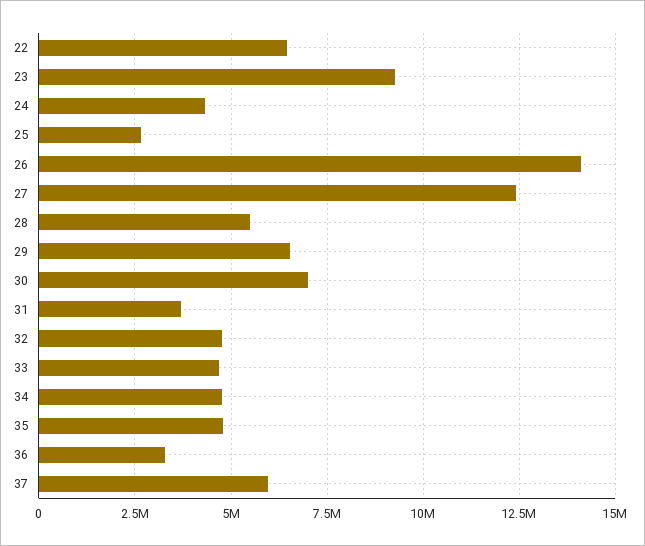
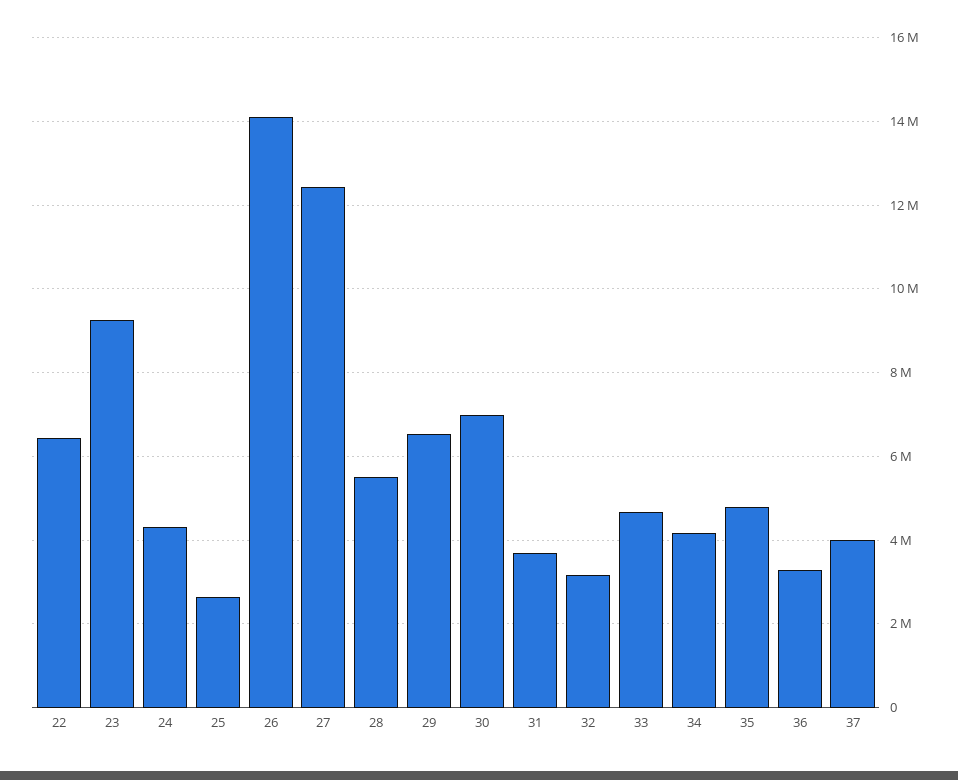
  {
    "22": 6400000,
    "23": 9200000,
    "24": 4400000,
    "25": 2600000,
    "26": 14200000,
    "27": 12400000,
    "28": 5400000,
    "29": 6600000,
    "30": 7000000,
    "31": 3600000,
-   "32": 4750000,
+   "32": 3200000,
    "33": 4600000,
-   "34": 4750000,
+   "34": 4200000,
    "35": 4800000,
    "36": 3200000,
-   "37": 6000000
+   "37": 4000000
  }

